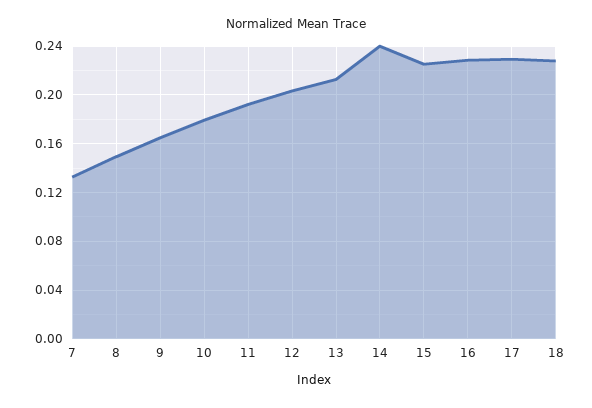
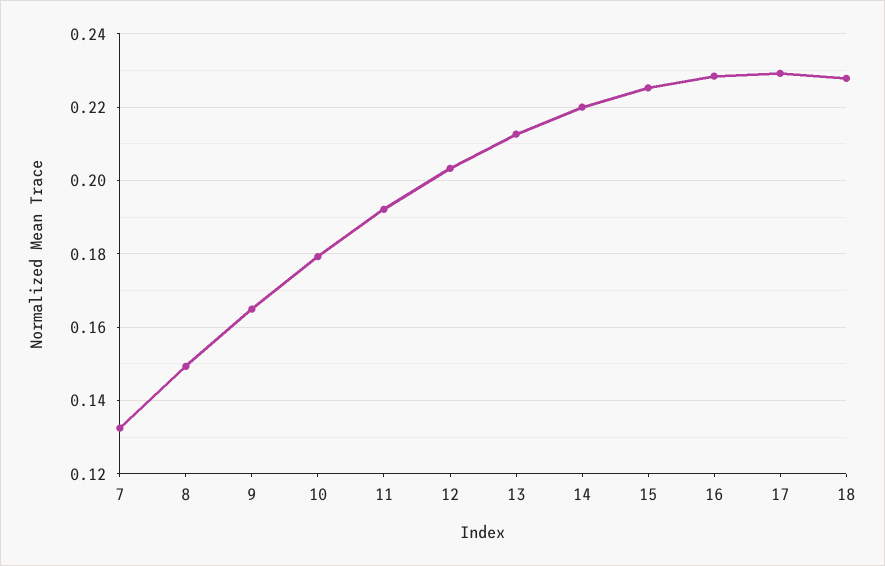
  {
    "7": 0.132,
    "8": 0.15,
    "9": 0.164,
    "10": 0.18,
    "11": 0.192,
    "12": 0.204,
    "13": 0.212,
-   "14": 0.24,
+   "14": 0.22,
    "15": 0.226,
    "16": 0.228,
    "17": 0.23,
    "18": 0.228
  }

